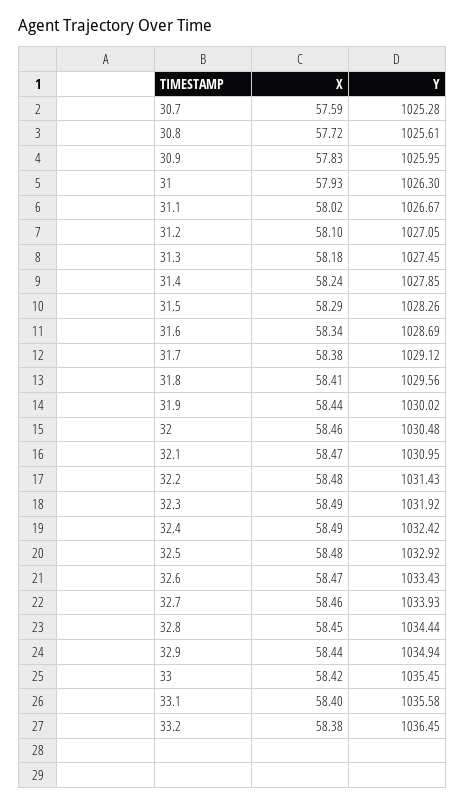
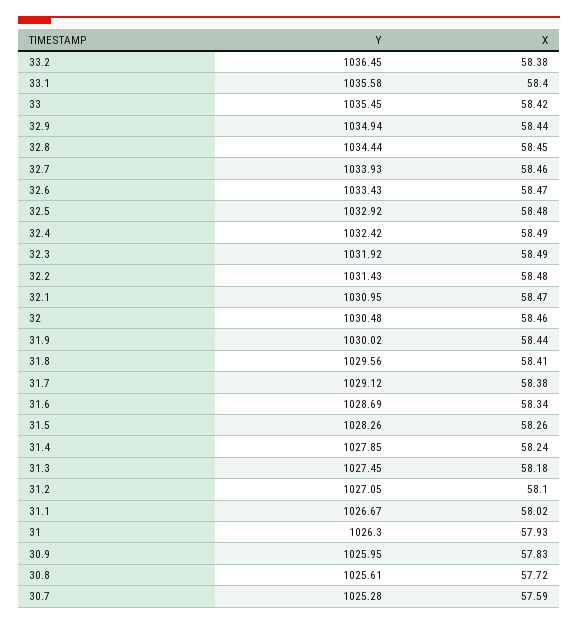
  {
    "X": {
      "30.7": 57.59,
      "30.8": 57.72,
      "30.9": 57.83,
      "31": 57.93,
      "31.1": 58.02,
      "31.2": 58.1,
      "31.3": 58.18,
      "31.4": 58.24,
-     "31.5": 58.29,
+     "31.5": 58.26,
      "31.6": 58.34,
      "31.7": 58.38,
      "31.8": 58.41,
      "31.9": 58.44,
      "32": 58.46,
      "32.1": 58.47,
      "32.2": 58.48,
      "32.3": 58.49,
      "32.4": 58.49,
      "32.5": 58.48,
      "32.6": 58.47,
      "32.7": 58.46,
      "32.8": 58.45,
      "32.9": 58.44,
      "33": 58.42,
      "33.1": 58.4,
      "33.2": 58.38
    },
    "Y": {
      "30.7": 1025.28,
      "30.8": 1025.61,
      "30.9": 1025.95,
      "31": 1026.3,
      "31.1": 1026.67,
      "31.2": 1027.05,
      "31.3": 1027.45,
      "31.4": 1027.85,
      "31.5": 1028.26,
      "31.6": 1028.69,
      "31.7": 1029.12,
      "31.8": 1029.56,
      "31.9": 1030.02,
      "32": 1030.48,
      "32.1": 1030.95,
      "32.2": 1031.43,
      "32.3": 1031.92,
      "32.4": 1032.42,
      "32.5": 1032.92,
      "32.6": 1033.43,
      "32.7": 1033.93,
      "32.8": 1034.44,
      "32.9": 1034.94,
      "33": 1035.45,
      "33.1": 1035.58,
      "33.2": 1036.45
    }
  }

